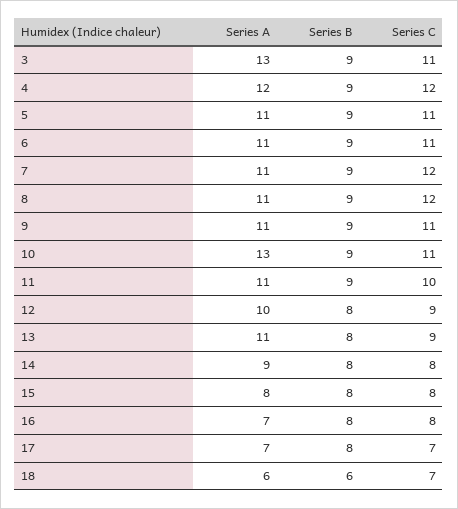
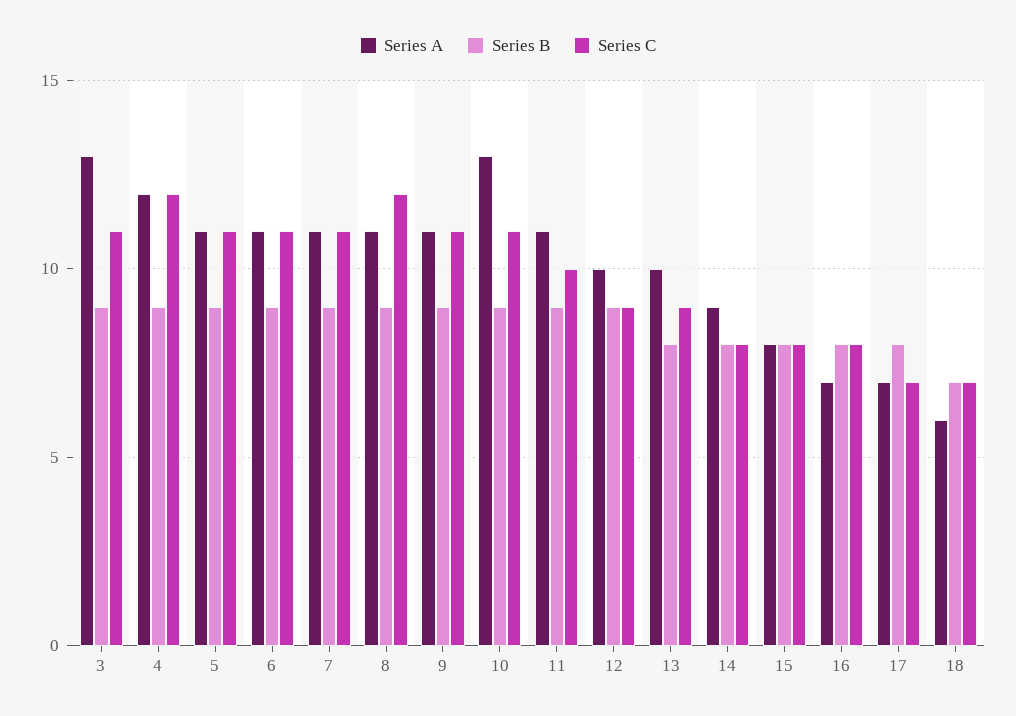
  {
    "Series A": {
      "3": 13,
      "4": 12,
      "5": 11,
      "6": 11,
      "7": 11,
      "8": 11,
      "9": 11,
      "10": 13,
      "11": 11,
      "12": 10,
-     "13": 11,
+     "13": 10,
      "14": 9,
      "15": 8,
      "16": 7,
      "17": 7,
      "18": 6
    },
    "Series B": {
      "3": 9,
      "4": 9,
      "5": 9,
      "6": 9,
      "7": 9,
      "8": 9,
      "9": 9,
      "10": 9,
      "11": 9,
-     "12": 8,
+     "12": 9,
      "13": 8,
      "14": 8,
      "15": 8,
      "16": 8,
      "17": 8,
-     "18": 6
+     "18": 7
    },
    "Series C": {
      "3": 11,
      "4": 12,
      "5": 11,
      "6": 11,
-     "7": 12,
+     "7": 11,
      "8": 12,
      "9": 11,
      "10": 11,
      "11": 10,
      "12": 9,
      "13": 9,
      "14": 8,
      "15": 8,
      "16": 8,
      "17": 7,
      "18": 7
    }
  }

